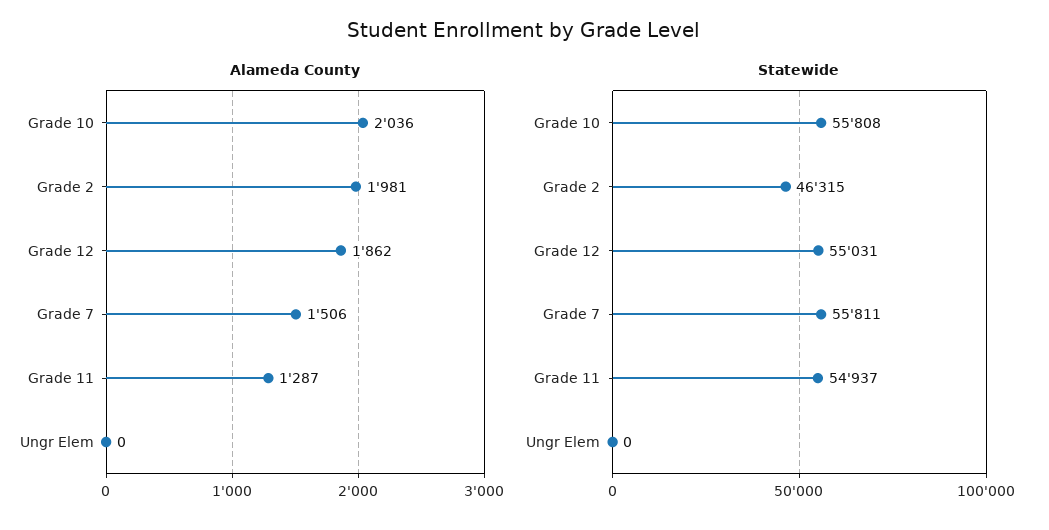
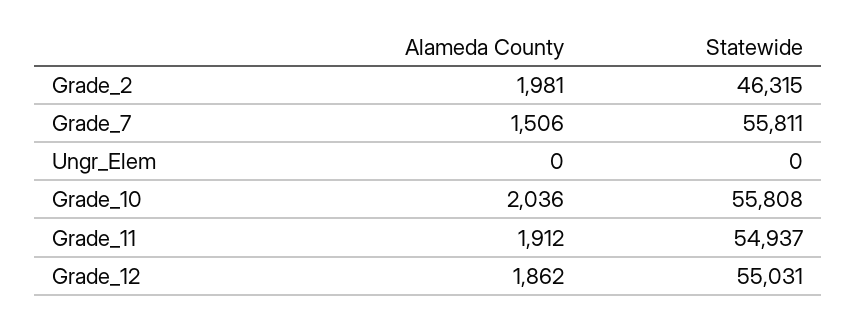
  {
    "Alameda County": {
      "Grade 10": 2036,
      "Grade 2": 1981,
      "Grade 12": 1862,
      "Grade 7": 1506,
-     "Grade 11": 1287,
+     "Grade 11": 1912,
      "Ungr Elem": 0
    },
    "Statewide": {
      "Grade 10": 55808,
      "Grade 2": 46315,
      "Grade 12": 55031,
      "Grade 7": 55811,
      "Grade 11": 54937,
      "Ungr Elem": 0
    }
  }

